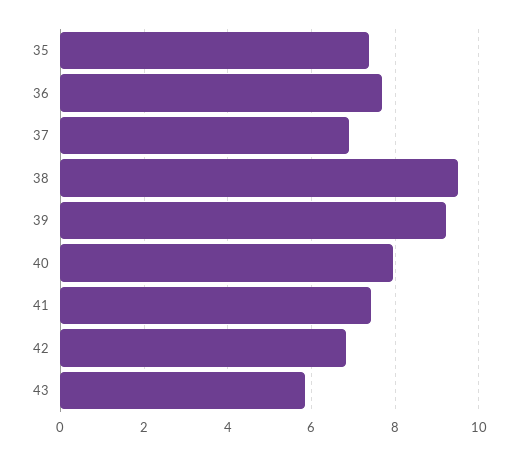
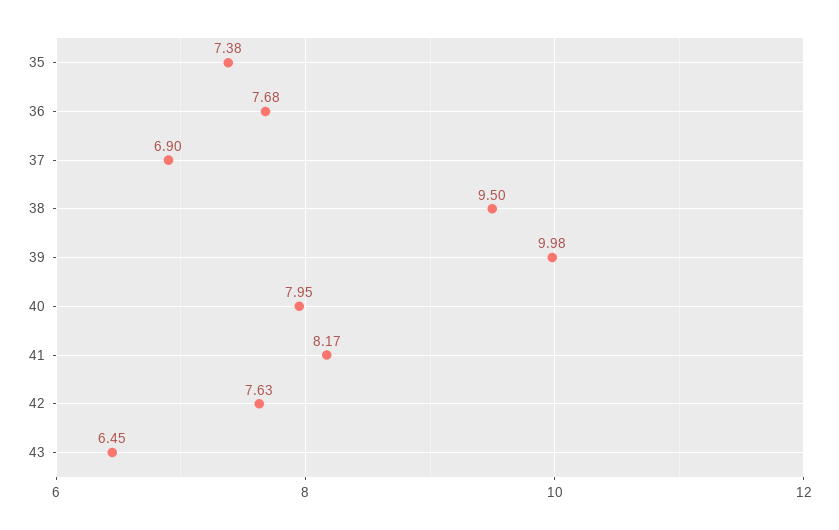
  {
    "35": 7.38,
    "36": 7.68,
    "37": 6.9,
    "38": 9.5,
-   "39": 9.2,
+   "39": 9.98,
    "40": 7.95,
-   "41": 7.4,
+   "41": 8.17,
-   "42": 6.8,
+   "42": 7.63,
-   "43": 5.8
+   "43": 6.45
  }

